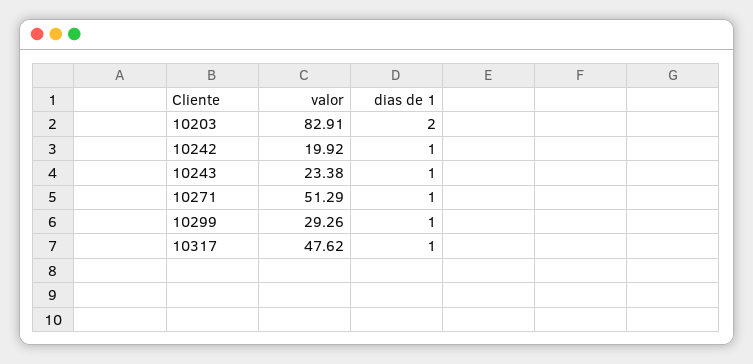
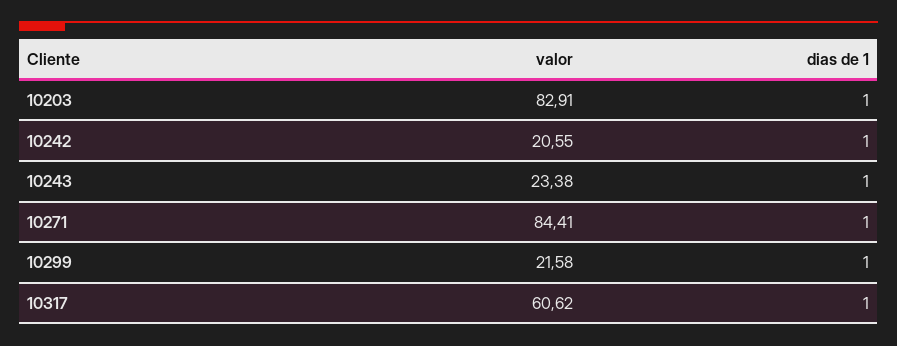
  {
    "valor": {
      "10203": 82.91,
-     "10242": 19.92,
+     "10242": 20.55,
      "10243": 23.38,
-     "10271": 51.29,
+     "10271": 84.41,
-     "10299": 29.26,
+     "10299": 21.58,
-     "10317": 47.62
+     "10317": 60.62
    },
    "dias de 1": {
-     "10203": 2,
+     "10203": 1,
      "10242": 1,
      "10243": 1,
      "10271": 1,
      "10299": 1,
      "10317": 1
    }
  }

